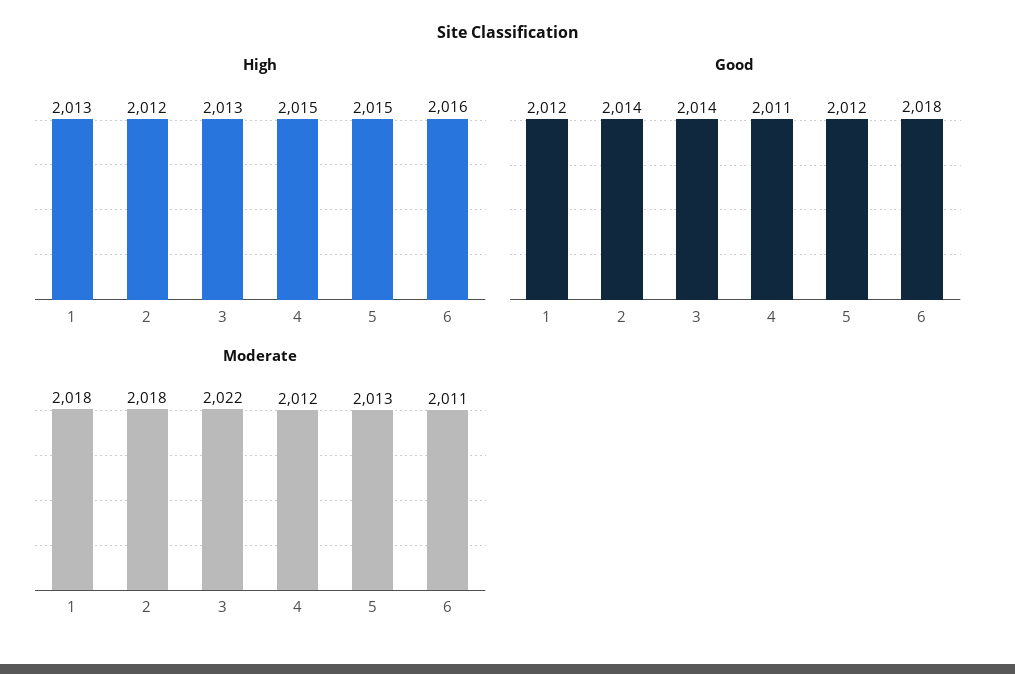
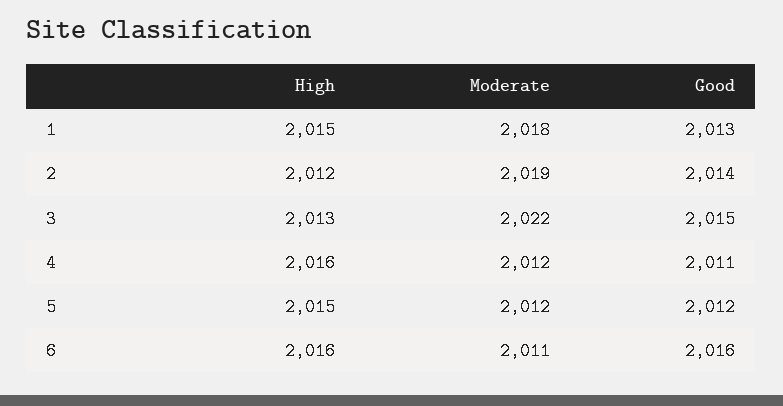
  {
    "High": {
-     "1": 2013,
+     "1": 2015,
      "2": 2012,
      "3": 2013,
-     "4": 2015,
+     "4": 2016,
      "5": 2015,
      "6": 2016
    },
    "Good": {
-     "1": 2012,
+     "1": 2013,
      "2": 2014,
-     "3": 2014,
+     "3": 2015,
      "4": 2011,
      "5": 2012,
-     "6": 2018
+     "6": 2016
    },
    "Moderate": {
      "1": 2018,
-     "2": 2018,
+     "2": 2019,
      "3": 2022,
      "4": 2012,
-     "5": 2013,
+     "5": 2012,
      "6": 2011
    }
  }

